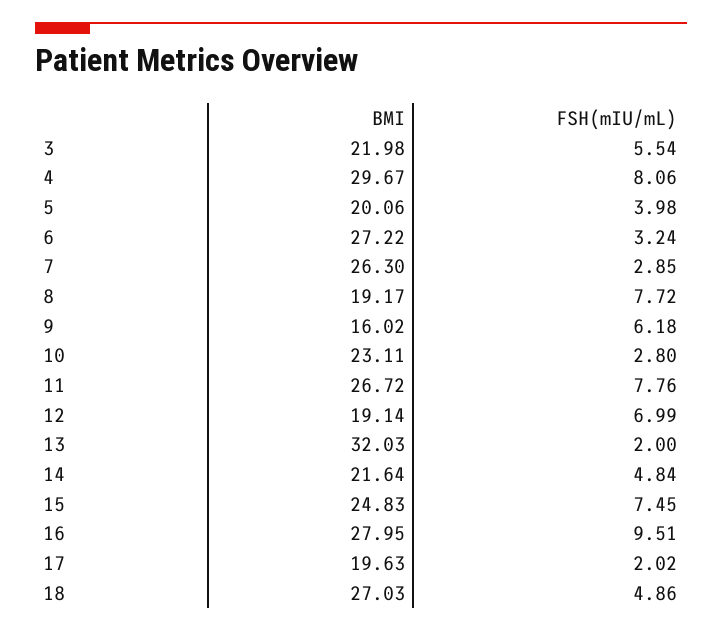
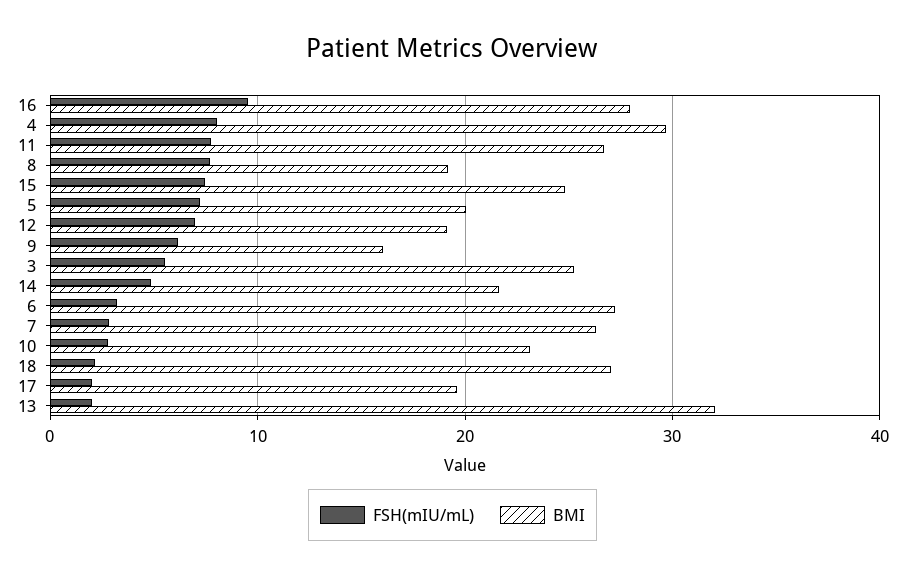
  {
    "BMI": {
-     "3": 21.98,
+     "3": 25,
      "4": 29.67,
      "5": 20.06,
      "6": 27.22,
      "7": 26.3,
      "8": 19.17,
      "9": 16.02,
      "10": 23.11,
      "11": 26.72,
      "12": 19.14,
      "13": 32.03,
      "14": 21.64,
      "15": 24.83,
      "16": 27.95,
      "17": 19.63,
      "18": 27.03
    },
    "FSH(mIU/mL)": {
      "3": 5.54,
      "4": 8.06,
-     "5": 3.98,
+     "5": 7,
      "6": 3.24,
      "7": 2.85,
      "8": 7.72,
      "9": 6.18,
      "10": 2.8,
      "11": 7.76,
      "12": 6.99,
      "13": 2,
      "14": 4.84,
      "15": 7.45,
      "16": 9.51,
      "17": 2.02,
-     "18": 4.86
+     "18": 2
    }
  }

